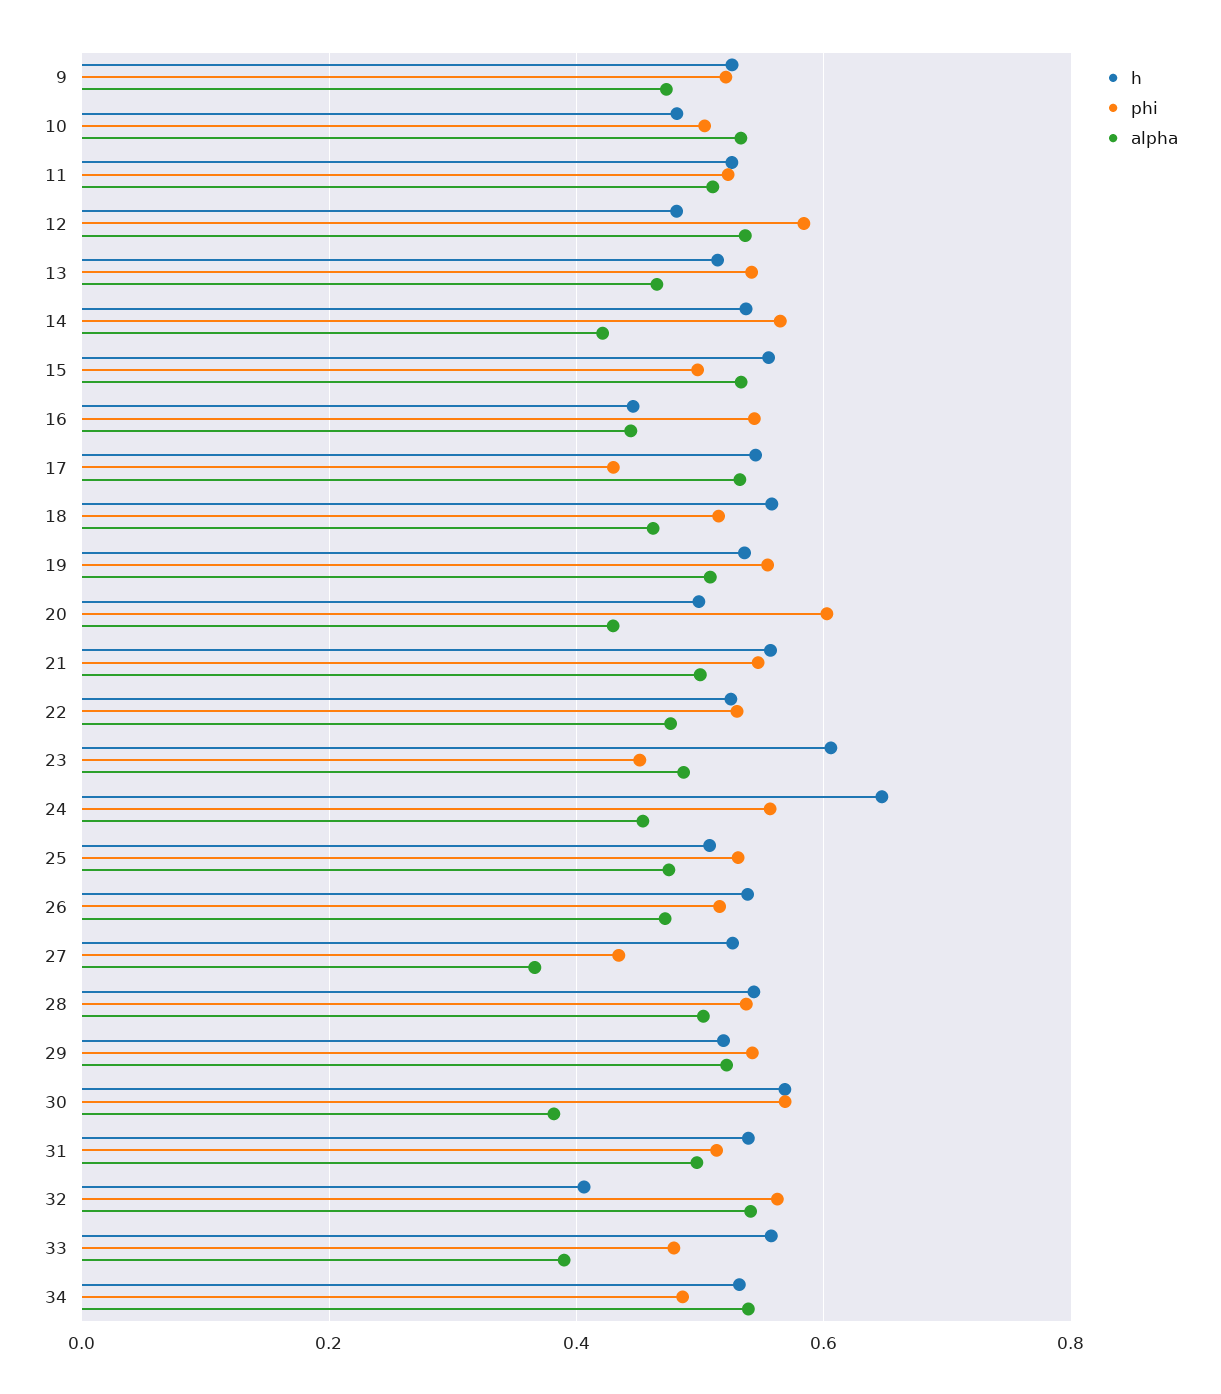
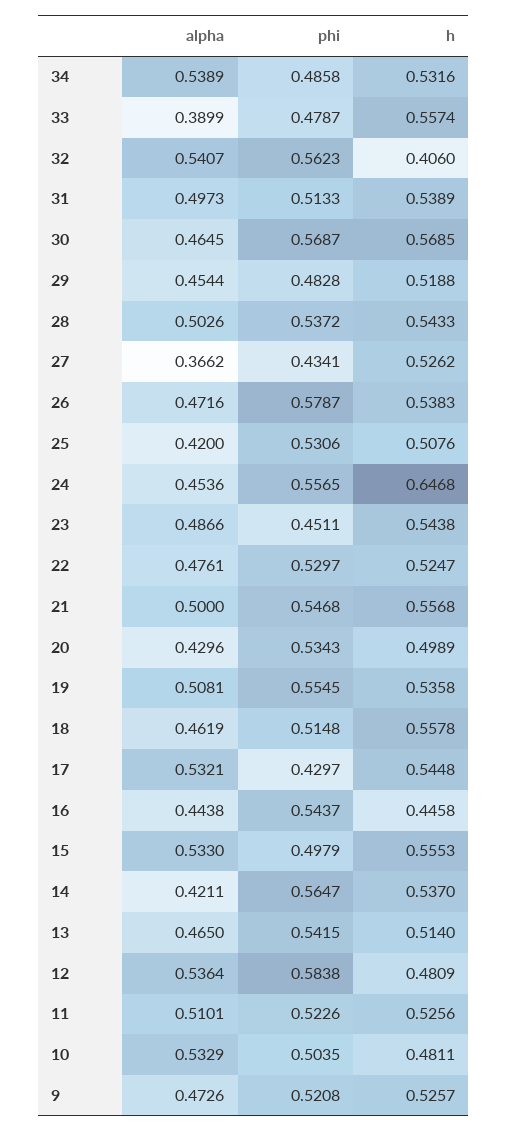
  {
    "h": {
      "9": 0.5257,
      "10": 0.4811,
      "11": 0.5256,
      "12": 0.4809,
      "13": 0.514,
      "14": 0.537,
      "15": 0.5553,
      "16": 0.4458,
      "17": 0.5448,
      "18": 0.5578,
      "19": 0.5358,
      "20": 0.4989,
      "21": 0.5568,
      "22": 0.5247,
-     "23": 0.6,
+     "23": 0.5438,
      "24": 0.6468,
      "25": 0.5076,
      "26": 0.5383,
      "27": 0.5262,
      "28": 0.5433,
      "29": 0.5188,
      "30": 0.5685,
      "31": 0.5389,
      "32": 0.406,
      "33": 0.5574,
      "34": 0.5316
    },
    "phi": {
      "9": 0.5208,
      "10": 0.5035,
      "11": 0.5226,
      "12": 0.5838,
      "13": 0.5415,
      "14": 0.5647,
      "15": 0.4979,
      "16": 0.5437,
      "17": 0.4297,
      "18": 0.5148,
      "19": 0.5545,
-     "20": 0.6,
+     "20": 0.5343,
      "21": 0.5468,
      "22": 0.5297,
      "23": 0.4511,
      "24": 0.5565,
      "25": 0.5306,
-     "26": 0.52,
+     "26": 0.5787,
      "27": 0.4341,
      "28": 0.5372,
-     "29": 0.54,
+     "29": 0.4828,
      "30": 0.5687,
      "31": 0.5133,
      "32": 0.5623,
      "33": 0.4787,
      "34": 0.4858
    },
    "alpha": {
      "9": 0.4726,
      "10": 0.5329,
      "11": 0.5101,
      "12": 0.5364,
      "13": 0.465,
      "14": 0.4211,
      "15": 0.533,
      "16": 0.4438,
      "17": 0.5321,
      "18": 0.4619,
      "19": 0.5081,
      "20": 0.4296,
      "21": 0.5,
      "22": 0.4761,
      "23": 0.4866,
      "24": 0.4536,
-     "25": 0.48,
+     "25": 0.42,
      "26": 0.4716,
      "27": 0.3662,
      "28": 0.5026,
-     "29": 0.52,
+     "29": 0.4544,
-     "30": 0.38,
+     "30": 0.4645,
      "31": 0.4973,
      "32": 0.5407,
      "33": 0.3899,
      "34": 0.5389
    }
  }

